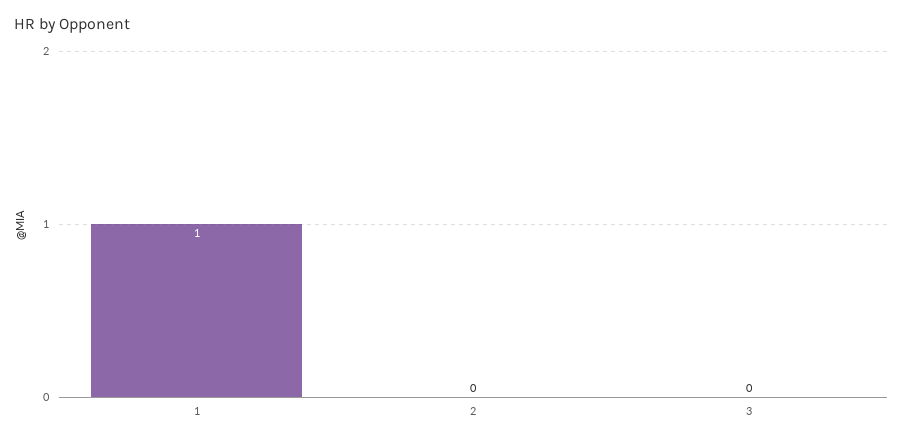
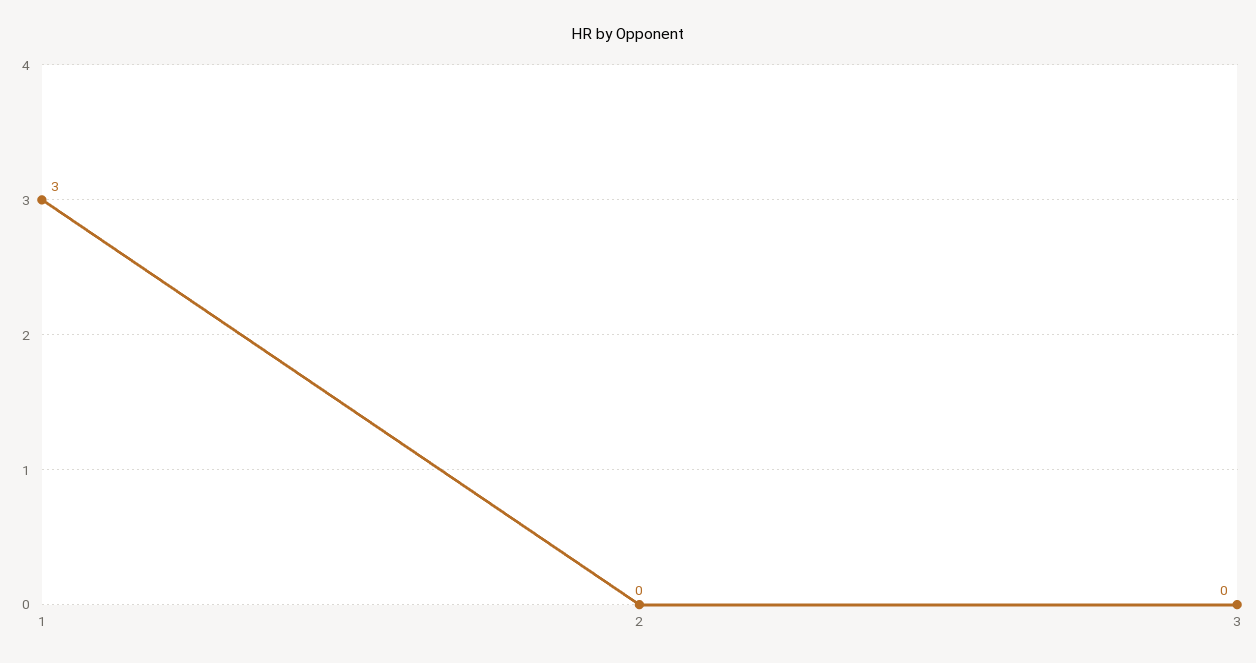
  {
-   "1": 1,
+   "1": 3,
    "2": 0,
    "3": 0
  }

